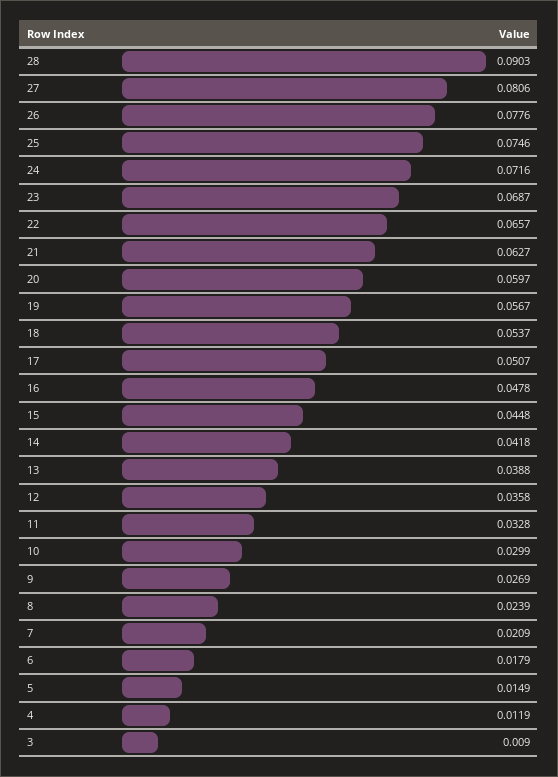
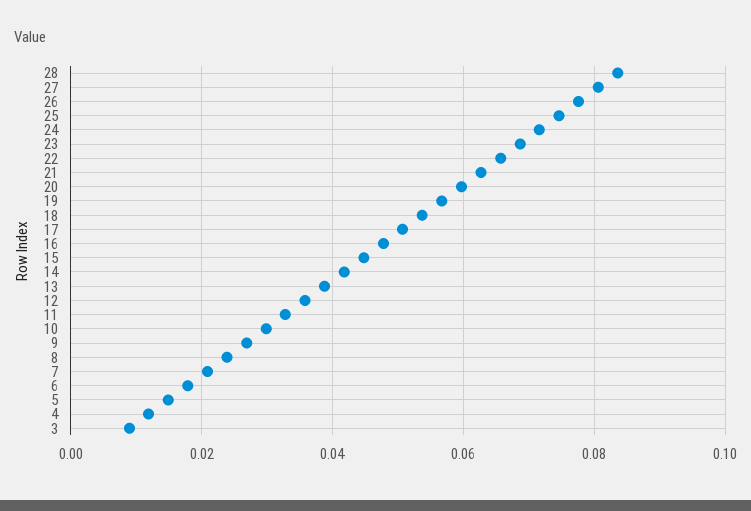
  {
-   "28": 0.0903,
+   "28": 0.084,
    "27": 0.0806,
    "26": 0.0776,
    "25": 0.0746,
    "24": 0.0716,
    "23": 0.0687,
    "22": 0.0657,
    "21": 0.0627,
    "20": 0.0597,
    "19": 0.0567,
    "18": 0.0537,
    "17": 0.0507,
    "16": 0.0478,
    "15": 0.0448,
    "14": 0.0418,
    "13": 0.0388,
    "12": 0.0358,
    "11": 0.0328,
    "10": 0.0299,
    "9": 0.0269,
    "8": 0.0239,
    "7": 0.0209,
    "6": 0.0179,
    "5": 0.0149,
    "4": 0.0119,
    "3": 0.009
  }

